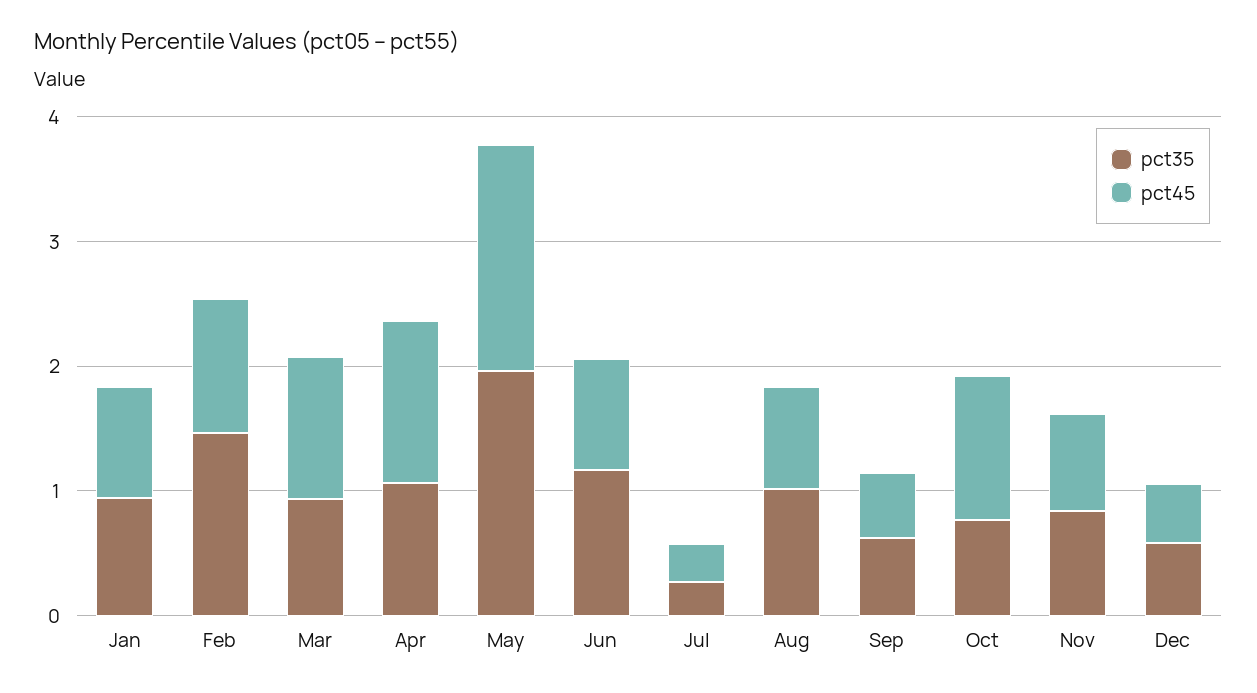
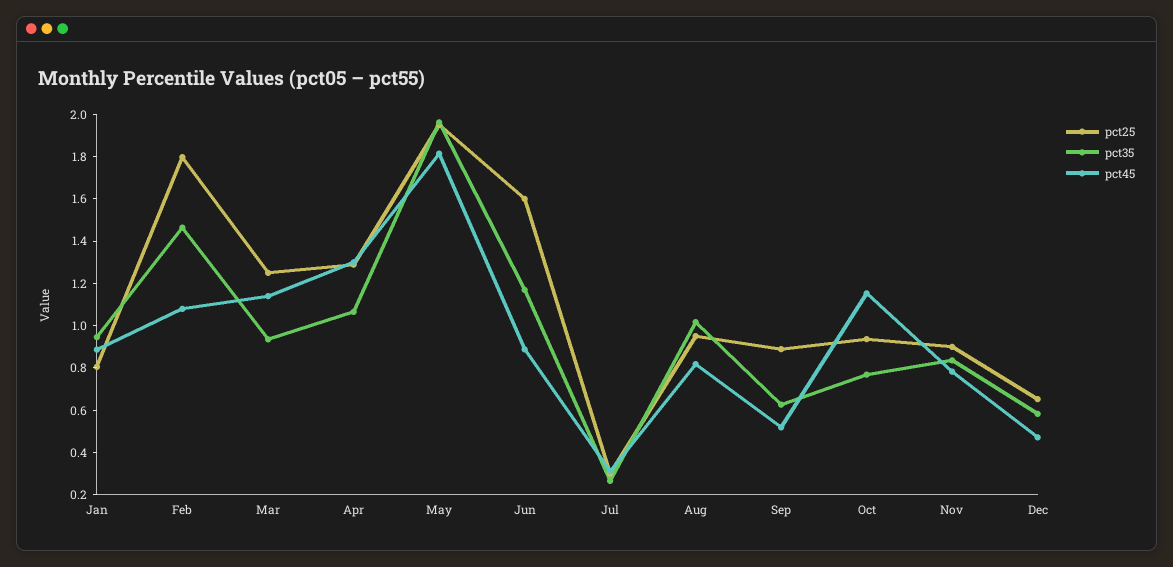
  {
    "pct35": {
      "Jan": 0.95,
      "Feb": 1.45,
      "Mar": 0.95,
      "Apr": 1.05,
      "May": 1.95,
      "Jun": 1.15,
      "Jul": 0.25,
      "Aug": 1,
      "Sep": 0.65,
      "Oct": 0.75,
      "Nov": 0.85,
      "Dec": 0.6
    },
    "pct45": {
      "Jan": 0.9,
      "Feb": 1.1,
      "Mar": 1.15,
      "Apr": 1.3,
      "May": 1.8,
      "Jun": 0.9,
      "Jul": 0.3,
      "Aug": 0.8,
      "Sep": 0.5,
      "Oct": 1.15,
      "Nov": 0.8,
      "Dec": 0.45
-   }
+   },
+   "pct25": {
+     "Jan": 0.8,
+     "Feb": 1.8,
+     "Mar": 1.25,
+     "Apr": 1.3,
+     "May": 1.95,
+     "Jun": 1.6,
+     "Jul": 0.3,
+     "Aug": 0.95,
+     "Sep": 0.9,
+     "Oct": 0.95,
+     "Nov": 0.9,
+     "Dec": 0.65
+   }
  }

